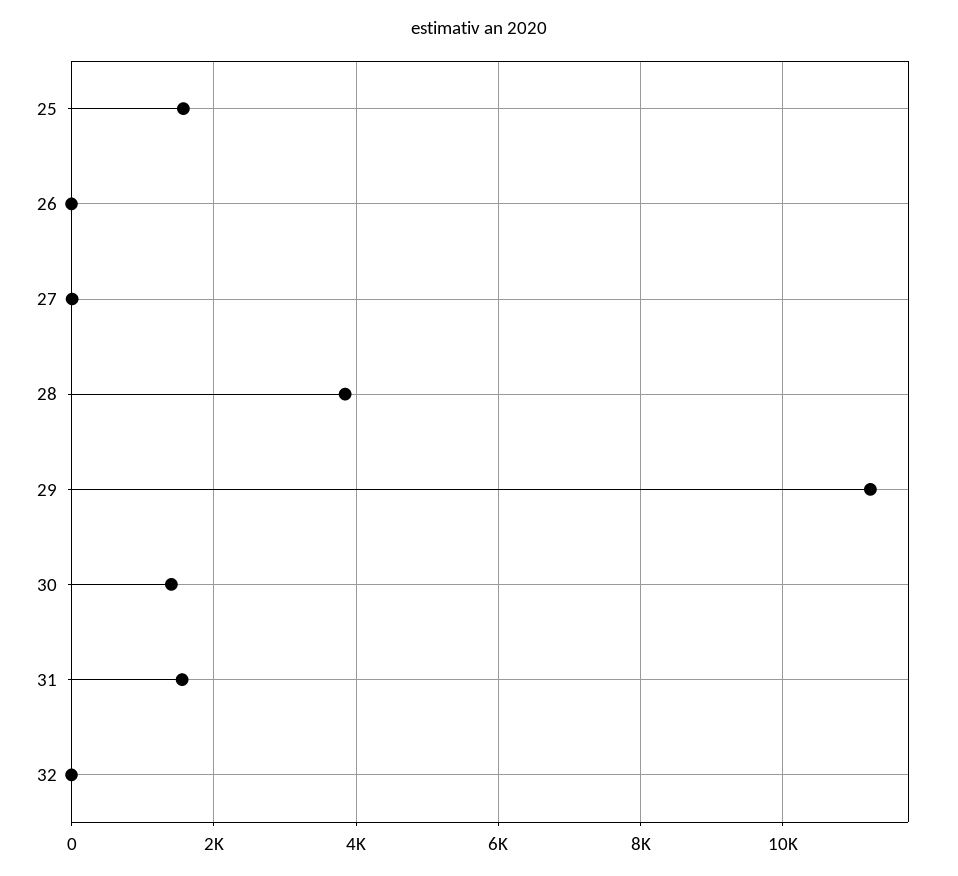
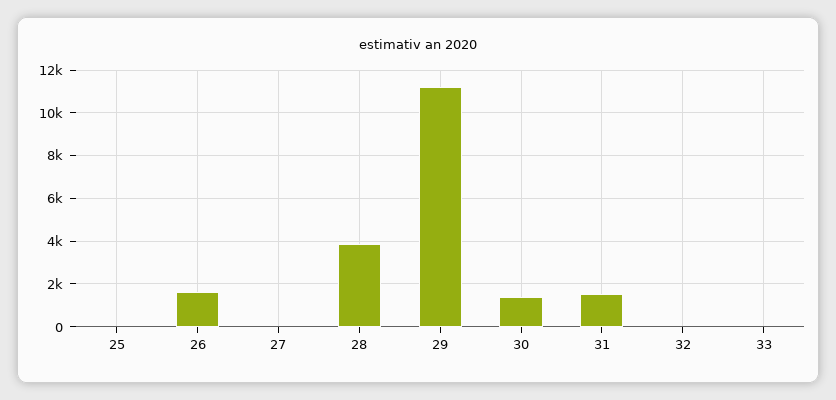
  {
-   "25": 1600,
+   "25": 0,
-   "26": 0,
+   "26": 1500,
    "27": 0,
    "28": 3800,
    "29": 11200,
    "30": 1400,
    "31": 1600,
-   "32": 0
+   "32": 0,
+   "33": 0
  }

